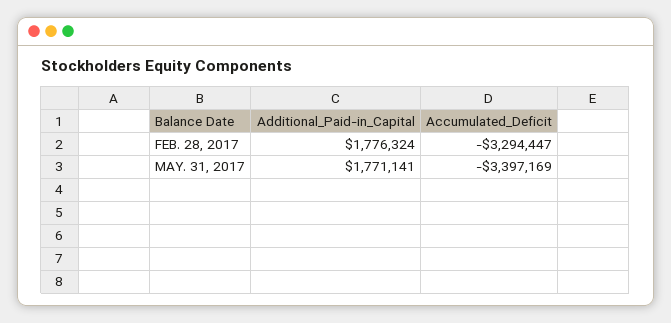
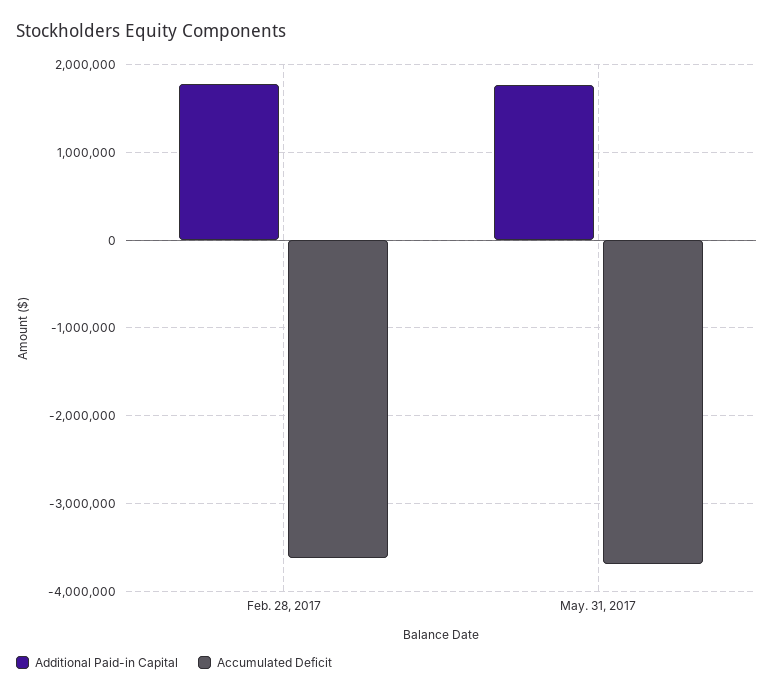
  {
    "Additional_Paid-in_Capital": {
      "FEB. 28, 2017": 1776324,
      "MAY. 31, 2017": 1771141
    },
    "Accumulated_Deficit": {
-     "FEB. 28, 2017": -3294447,
+     "FEB. 28, 2017": -3600000,
-     "MAY. 31, 2017": -3397169
+     "MAY. 31, 2017": -3700000
    }
  }

